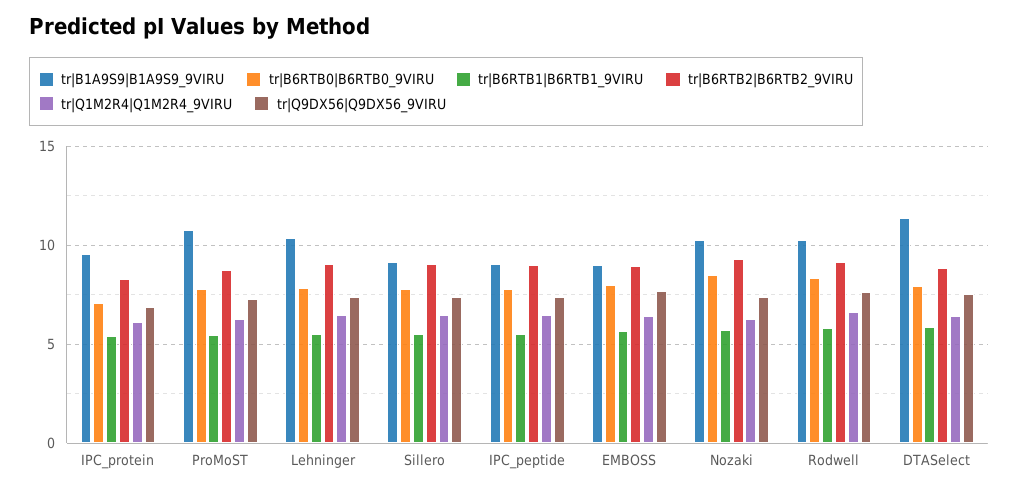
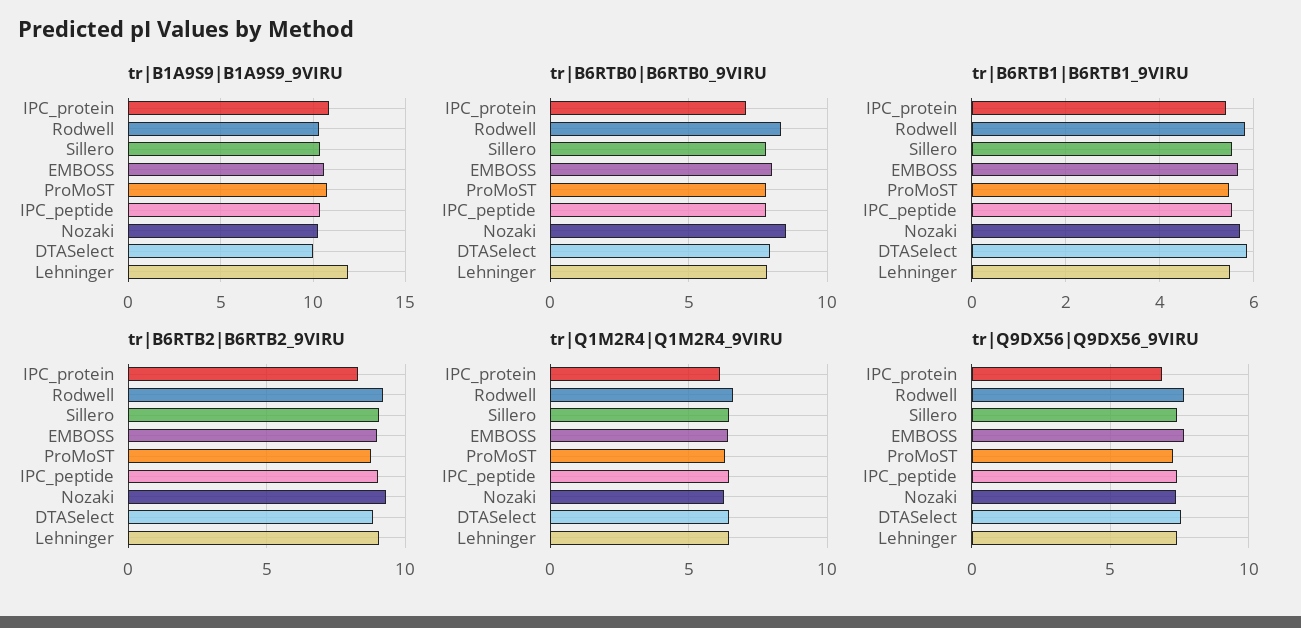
  {
    "tr|B1A9S9|B1A9S9_9VIRU": {
-     "IPC_protein": 9.5,
+     "IPC_protein": 11,
      "ProMoST": 11,
-     "Lehninger": 10.5,
+     "Lehninger": 12,
-     "Sillero": 9,
+     "Sillero": 10.5,
-     "IPC_peptide": 9,
+     "IPC_peptide": 10.5,
-     "EMBOSS": 9,
+     "EMBOSS": 10.5,
      "Nozaki": 10.5,
      "Rodwell": 10.5,
-     "DTASelect": 11.5
+     "DTASelect": 10
    },
    "tr|B6RTB0|B6RTB0_9VIRU": {
      "IPC_protein": 7,
      "ProMoST": 8,
      "Lehninger": 8,
      "Sillero": 8,
      "IPC_peptide": 8,
      "EMBOSS": 8,
      "Nozaki": 8.5,
      "Rodwell": 8.5,
      "DTASelect": 8
    },
    "tr|B6RTB1|B6RTB1_9VIRU": {
      "IPC_protein": 5.4,
      "ProMoST": 5.4,
      "Lehninger": 5.4,
      "Sillero": 5.6,
      "IPC_peptide": 5.6,
      "EMBOSS": 5.6,
      "Nozaki": 5.8,
      "Rodwell": 5.8,
      "DTASelect": 5.8
    },
    "tr|B6RTB2|B6RTB2_9VIRU": {
      "IPC_protein": 8.5,
      "ProMoST": 9,
      "Lehninger": 9,
      "Sillero": 9,
      "IPC_peptide": 9,
      "EMBOSS": 9,
      "Nozaki": 9.5,
      "Rodwell": 9,
      "DTASelect": 9
    },
    "tr|Q1M2R4|Q1M2R4_9VIRU": {
      "IPC_protein": 6,
      "ProMoST": 6.5,
      "Lehninger": 6.5,
      "Sillero": 6.5,
      "IPC_peptide": 6.5,
      "EMBOSS": 6.5,
      "Nozaki": 6.5,
      "Rodwell": 6.5,
      "DTASelect": 6.5
    },
    "tr|Q9DX56|Q9DX56_9VIRU": {
      "IPC_protein": 7,
      "ProMoST": 7.5,
      "Lehninger": 7.5,
      "Sillero": 7.5,
      "IPC_peptide": 7.5,
      "EMBOSS": 7.5,
      "Nozaki": 7.5,
      "Rodwell": 7.5,
      "DTASelect": 7.5
    }
  }

